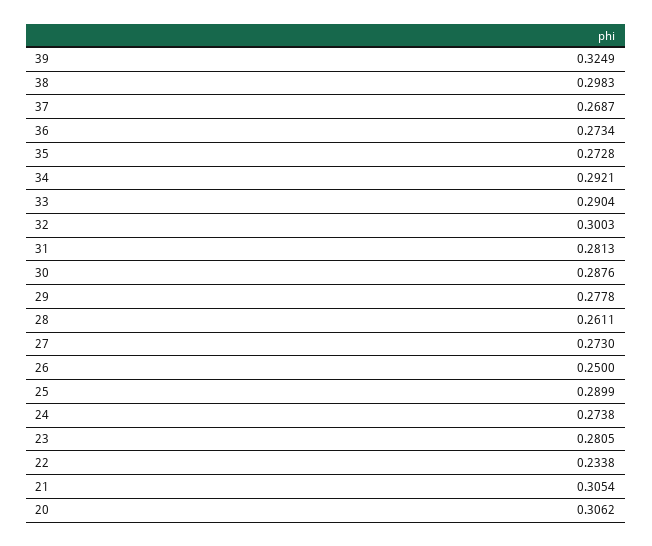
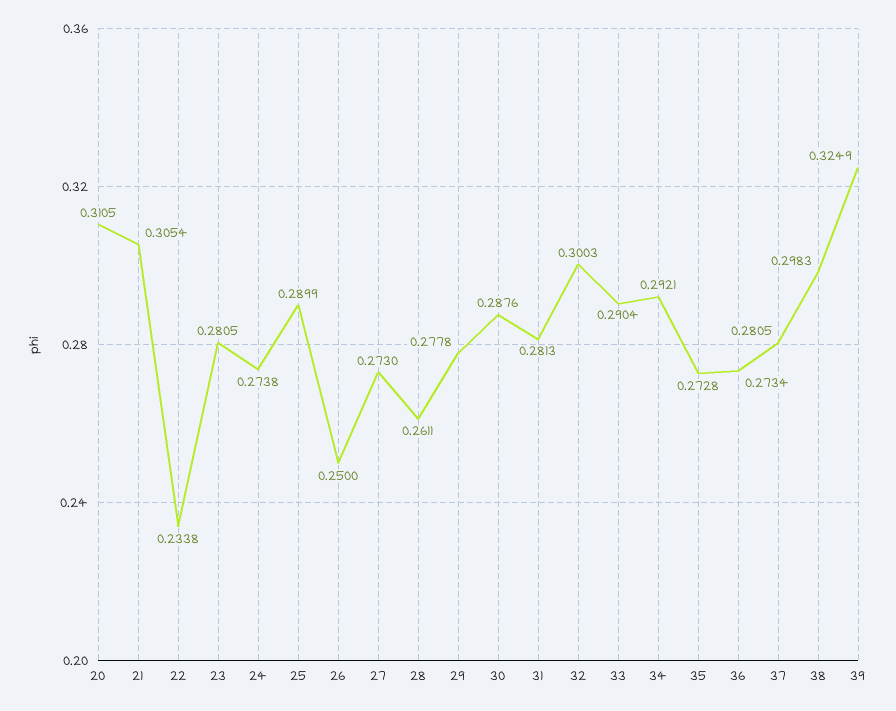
  {
    "39": 0.3249,
    "38": 0.2983,
-   "37": 0.2687,
+   "37": 0.2805,
    "36": 0.2734,
    "35": 0.2728,
    "34": 0.2921,
    "33": 0.2904,
    "32": 0.3003,
    "31": 0.2813,
    "30": 0.2876,
    "29": 0.2778,
    "28": 0.2611,
    "27": 0.273,
    "26": 0.25,
    "25": 0.2899,
    "24": 0.2738,
    "23": 0.2805,
    "22": 0.2338,
    "21": 0.3054,
-   "20": 0.3062
+   "20": 0.3105
  }

